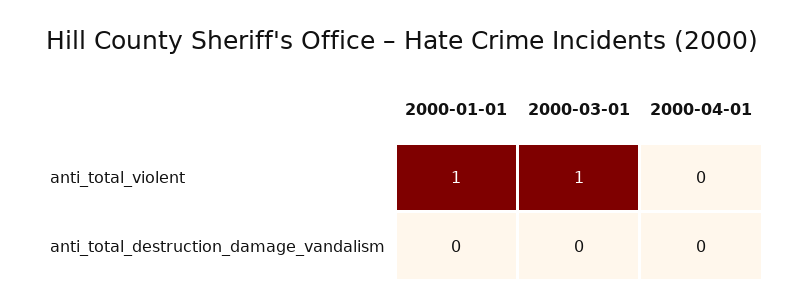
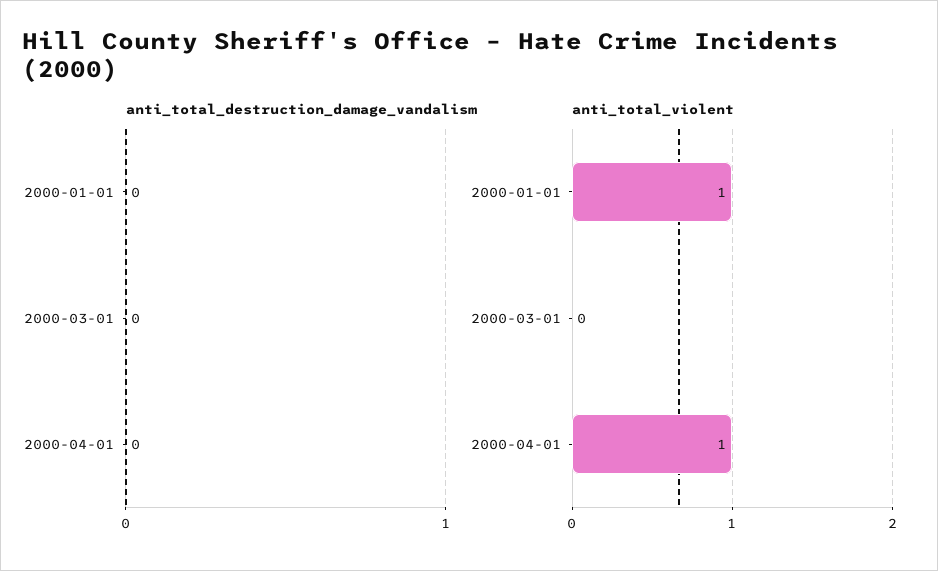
  {
    "anti_total_violent": {
      "2000-01-01": 1,
-     "2000-03-01": 1,
+     "2000-03-01": 0,
-     "2000-04-01": 0
+     "2000-04-01": 1
    },
    "anti_total_destruction_damage_vandalism": {
      "2000-01-01": 0,
      "2000-03-01": 0,
      "2000-04-01": 0
    }
  }

